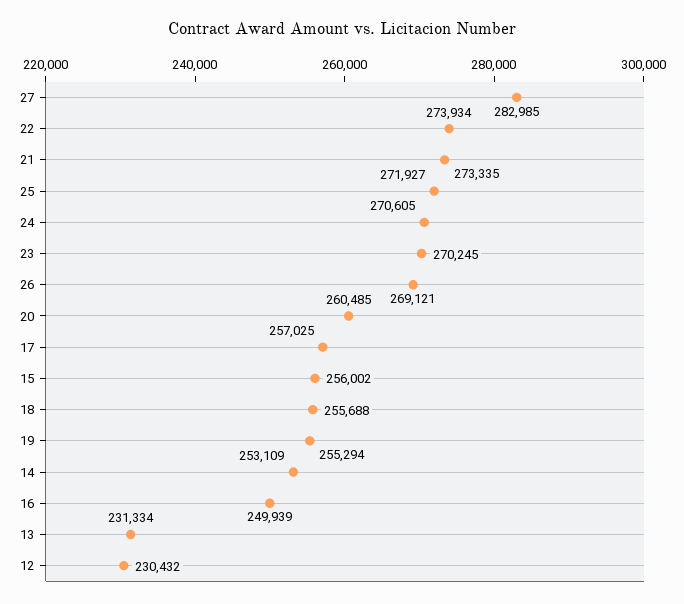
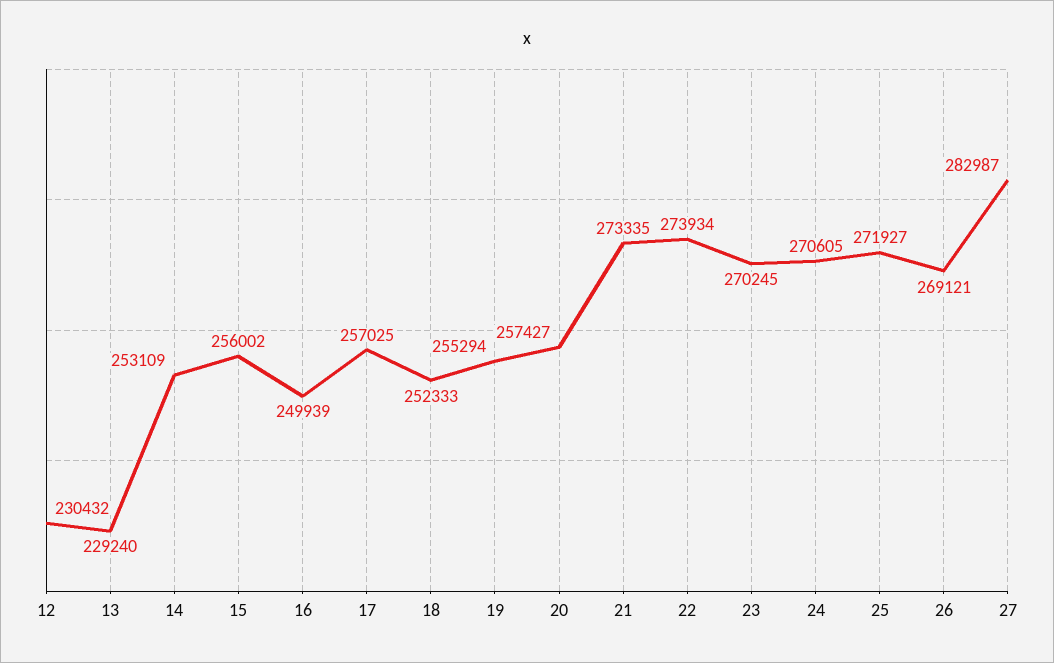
  {
-   "27": 282985,
+   "27": 282987,
    "22": 273934,
    "21": 273335,
    "25": 271927,
    "24": 270605,
    "23": 270245,
    "26": 269121,
-   "20": 260485,
+   "20": 257427,
    "17": 257025,
    "15": 256002,
-   "18": 255688,
+   "18": 252333,
    "19": 255294,
    "14": 253109,
    "16": 249939,
-   "13": 231334,
+   "13": 229240,
    "12": 230432
  }

